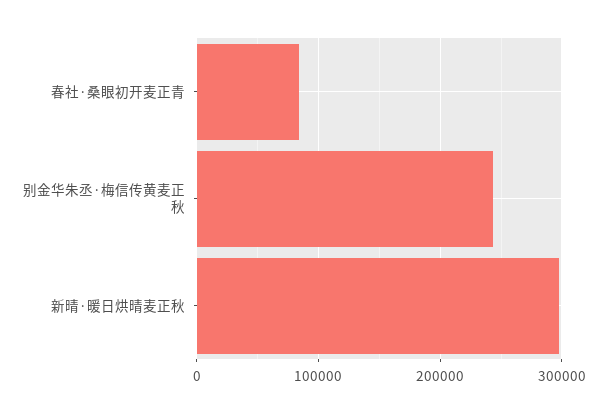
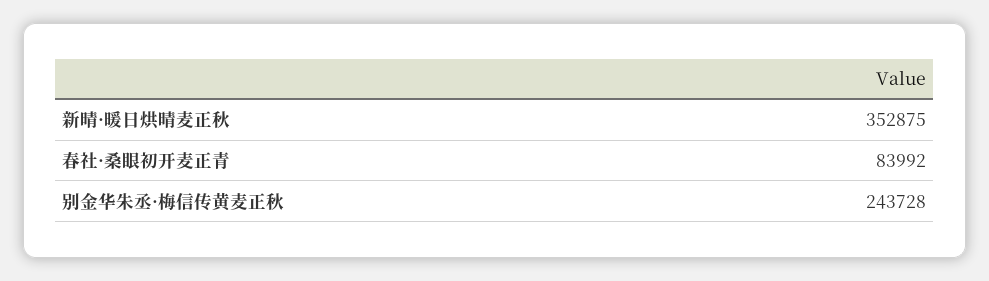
  {
    "春社·桑眼初开麦正青": 83992,
    "别金华朱丞·梅信传黄麦正秋": 243728,
-   "新晴·暖日烘晴麦正秋": 300000
+   "新晴·暖日烘晴麦正秋": 352875
  }

